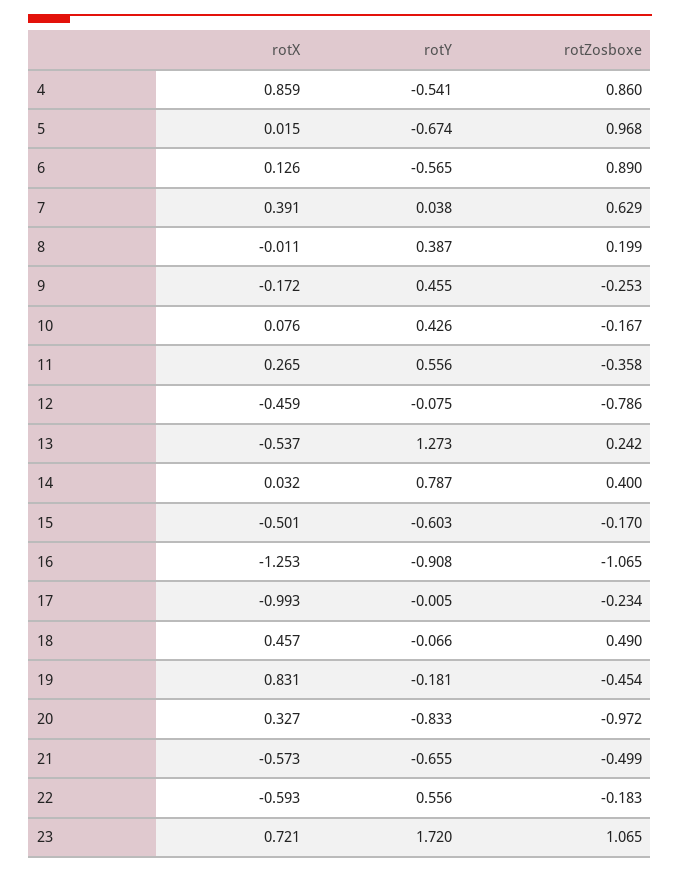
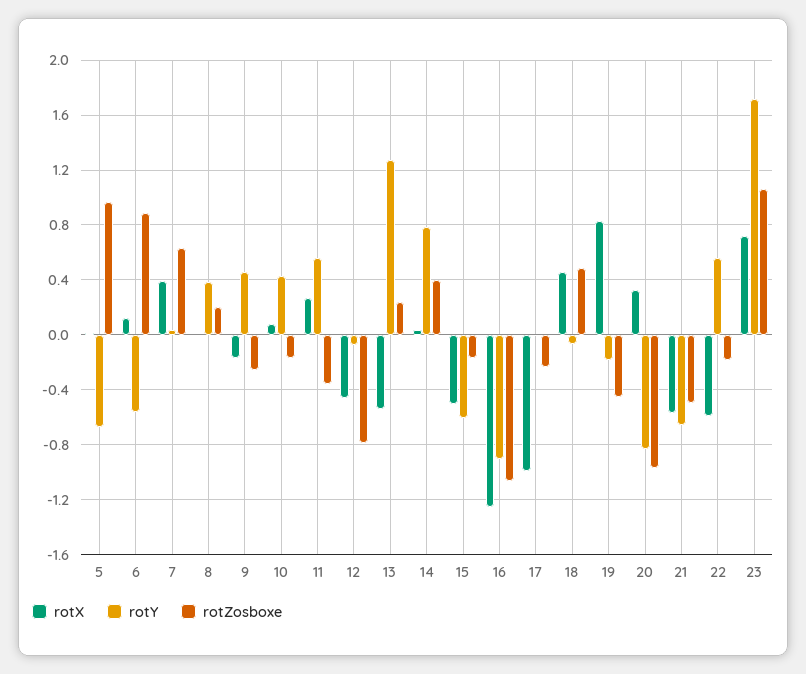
  {
    "rotX": {
-     "4": 0.859,
      "5": 0.015,
      "6": 0.126,
      "7": 0.391,
      "8": -0.011,
      "9": -0.172,
      "10": 0.076,
      "11": 0.265,
      "12": -0.459,
      "13": -0.537,
      "14": 0.032,
      "15": -0.501,
      "16": -1.253,
      "17": -0.993,
      "18": 0.457,
      "19": 0.831,
      "20": 0.327,
      "21": -0.573,
      "22": -0.593,
      "23": 0.721
    },
    "rotY": {
-     "4": -0.541,
      "5": -0.674,
      "6": -0.565,
      "7": 0.038,
      "8": 0.387,
      "9": 0.455,
      "10": 0.426,
      "11": 0.556,
      "12": -0.075,
      "13": 1.273,
      "14": 0.787,
      "15": -0.603,
      "16": -0.908,
      "17": -0.005,
      "18": -0.066,
      "19": -0.181,
      "20": -0.833,
      "21": -0.655,
      "22": 0.556,
      "23": 1.72
    },
    "rotZosboxe": {
-     "4": 0.86,
      "5": 0.968,
      "6": 0.89,
      "7": 0.629,
      "8": 0.199,
      "9": -0.253,
      "10": -0.167,
      "11": -0.358,
      "12": -0.786,
      "13": 0.242,
      "14": 0.4,
      "15": -0.17,
      "16": -1.065,
      "17": -0.234,
      "18": 0.49,
      "19": -0.454,
      "20": -0.972,
      "21": -0.499,
      "22": -0.183,
      "23": 1.065
    }
  }

